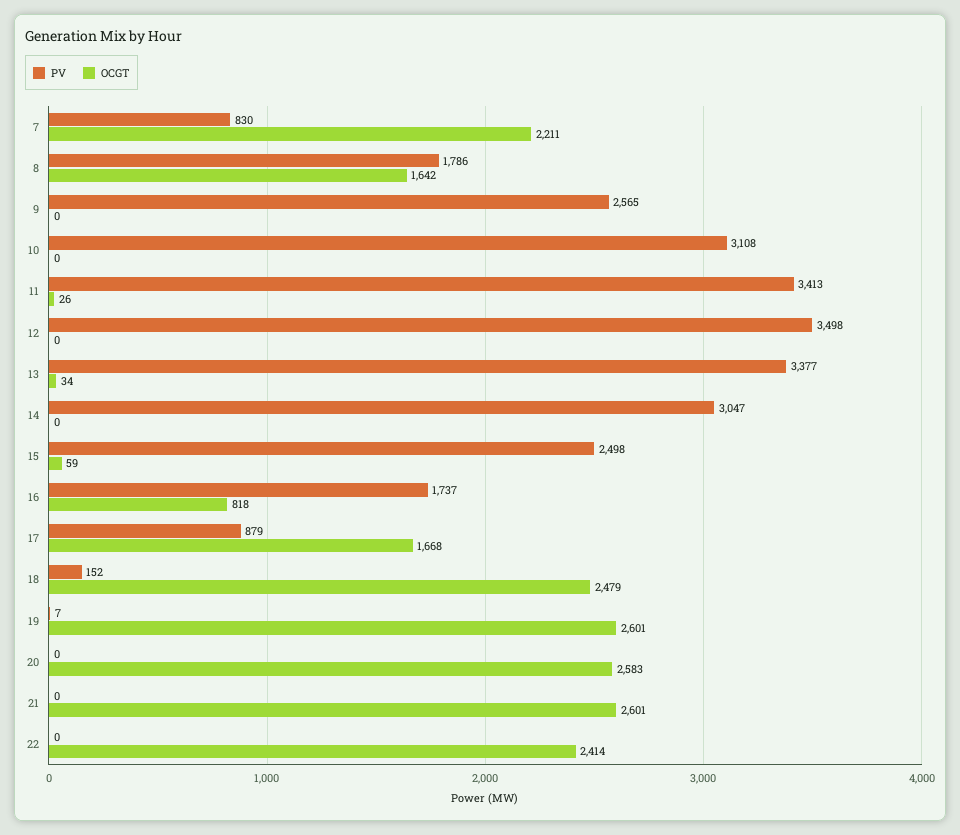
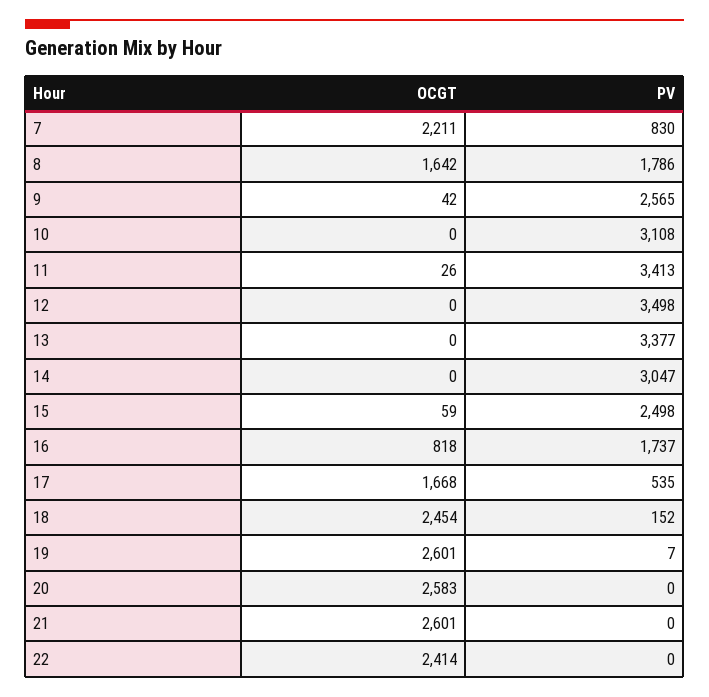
  {
    "PV": {
      "7": 830,
      "8": 1786,
      "9": 2565,
      "10": 3108,
      "11": 3413,
      "12": 3498,
      "13": 3377,
      "14": 3047,
      "15": 2498,
      "16": 1737,
-     "17": 879,
+     "17": 535,
      "18": 152,
      "19": 7,
      "20": 0,
      "21": 0,
      "22": 0
    },
    "OCGT": {
      "7": 2211,
      "8": 1642,
-     "9": 0,
+     "9": 42,
      "10": 0,
      "11": 26,
      "12": 0,
-     "13": 34,
+     "13": 0,
      "14": 0,
      "15": 59,
      "16": 818,
      "17": 1668,
-     "18": 2479,
+     "18": 2454,
      "19": 2601,
      "20": 2583,
      "21": 2601,
      "22": 2414
    }
  }

